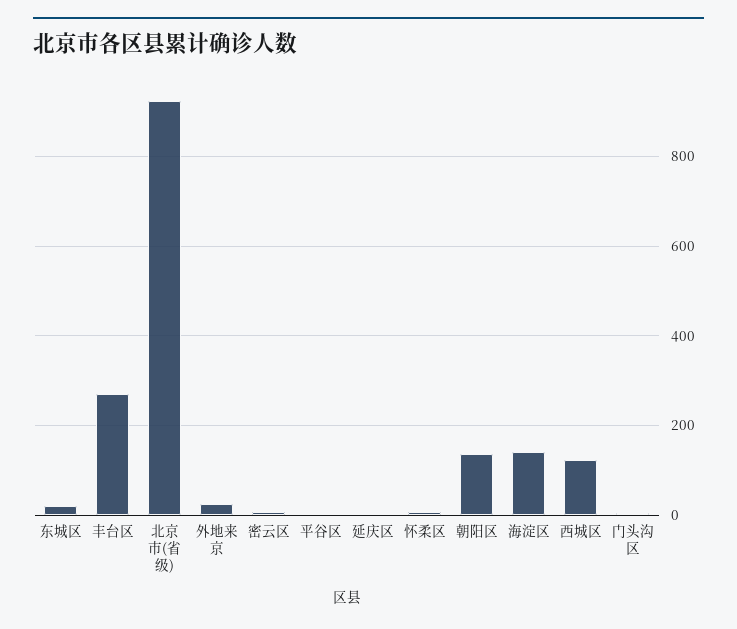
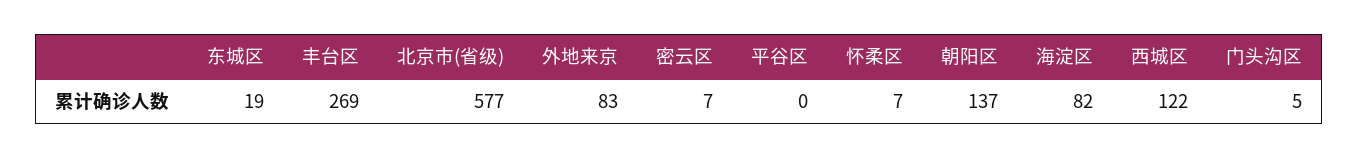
  {
    "东城区": 19,
    "丰台区": 269,
-   "北京市(省级)": 920,
+   "北京市(省级)": 577,
-   "外地来京": 20,
+   "外地来京": 83,
    "密云区": 7,
    "平谷区": 0,
-   "延庆区": 0,
    "怀柔区": 7,
    "朝阳区": 137,
-   "海淀区": 140,
+   "海淀区": 82,
    "西城区": 122,
    "门头沟区": 5
  }

